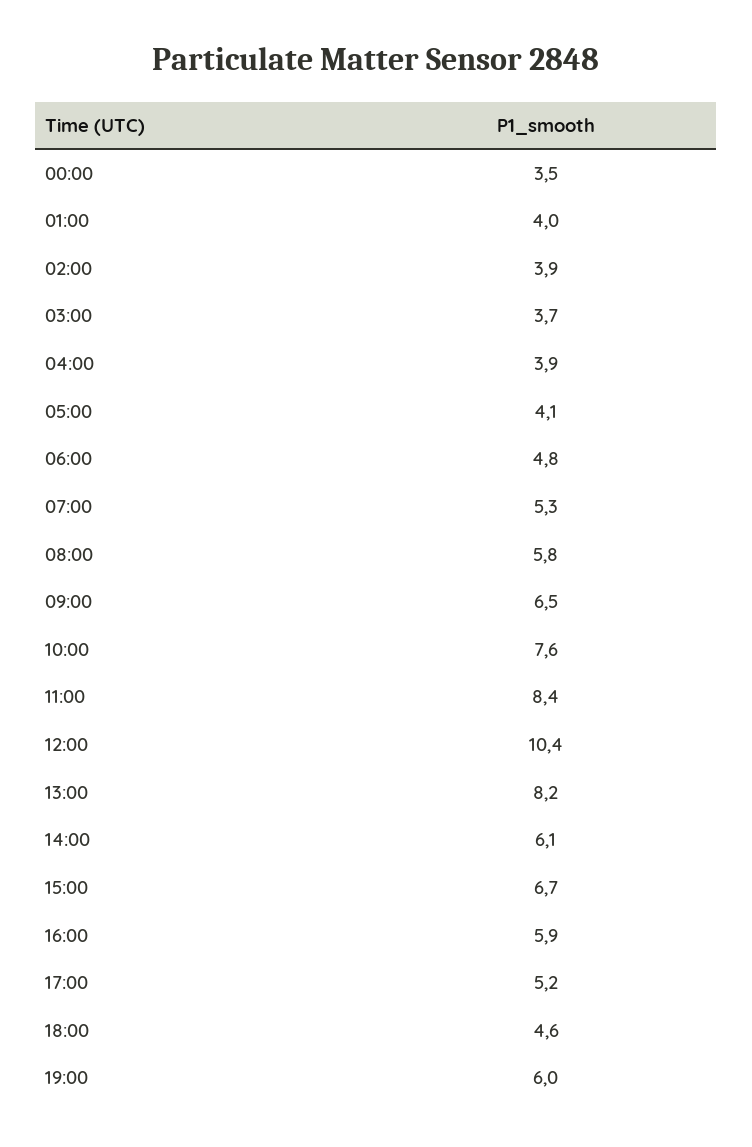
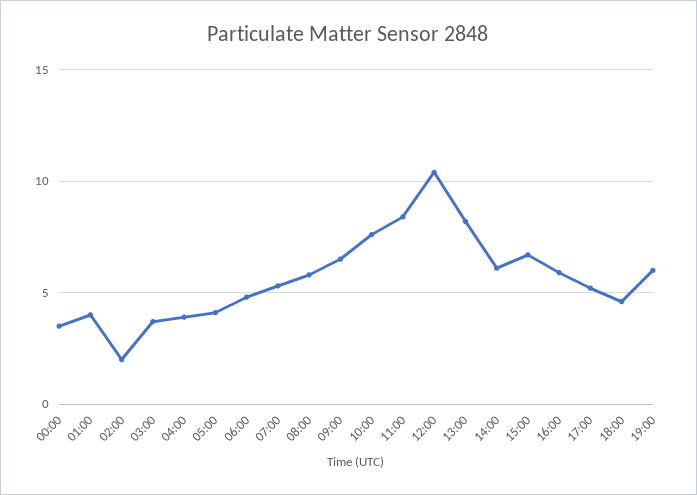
  {
    "00:00": 3.5,
    "01:00": 4,
-   "02:00": 3.9,
+   "02:00": 2,
    "03:00": 3.7,
    "04:00": 3.9,
    "05:00": 4.1,
    "06:00": 4.8,
    "07:00": 5.3,
    "08:00": 5.8,
    "09:00": 6.5,
    "10:00": 7.6,
    "11:00": 8.4,
    "12:00": 10.4,
    "13:00": 8.2,
    "14:00": 6.1,
    "15:00": 6.7,
    "16:00": 5.9,
    "17:00": 5.2,
    "18:00": 4.6,
    "19:00": 6
  }

